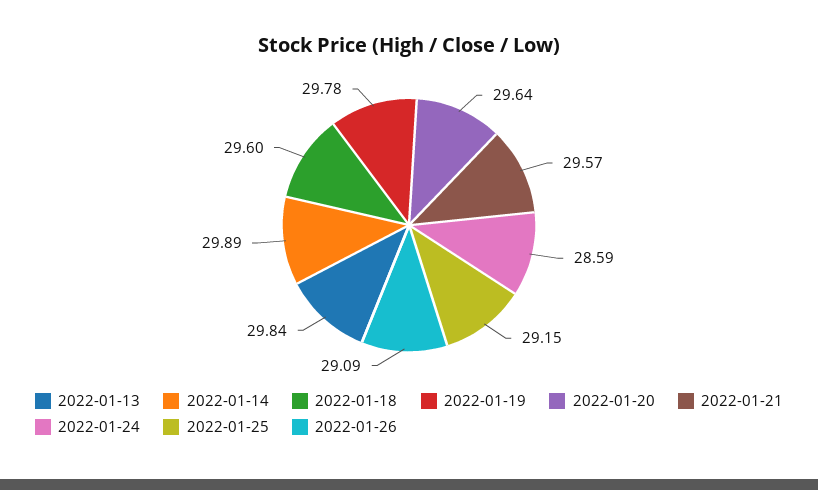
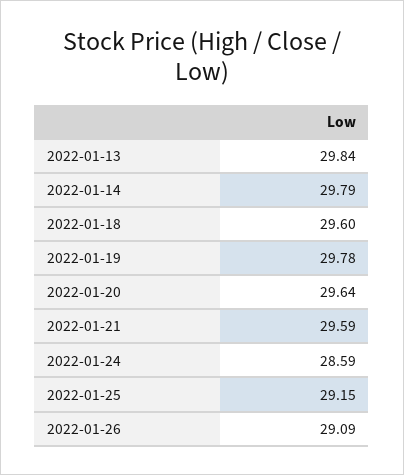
  {
    "2022-01-13": 29.84,
-   "2022-01-14": 29.89,
+   "2022-01-14": 29.79,
    "2022-01-18": 29.6,
    "2022-01-19": 29.78,
    "2022-01-20": 29.64,
-   "2022-01-21": 29.57,
+   "2022-01-21": 29.59,
    "2022-01-24": 28.59,
    "2022-01-25": 29.15,
    "2022-01-26": 29.09
  }

